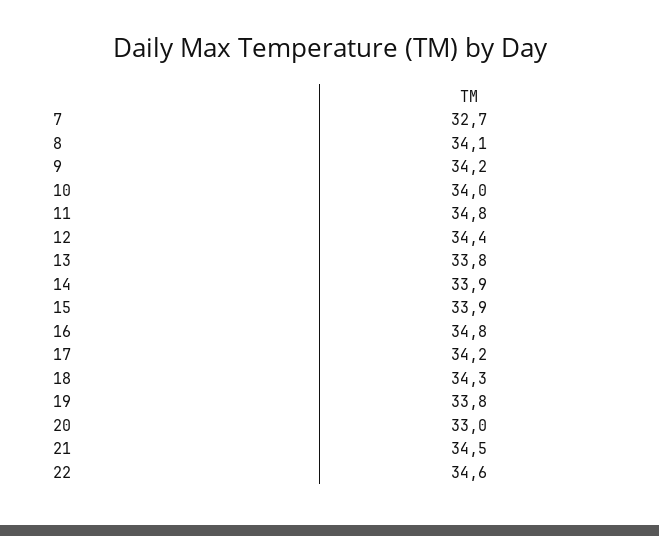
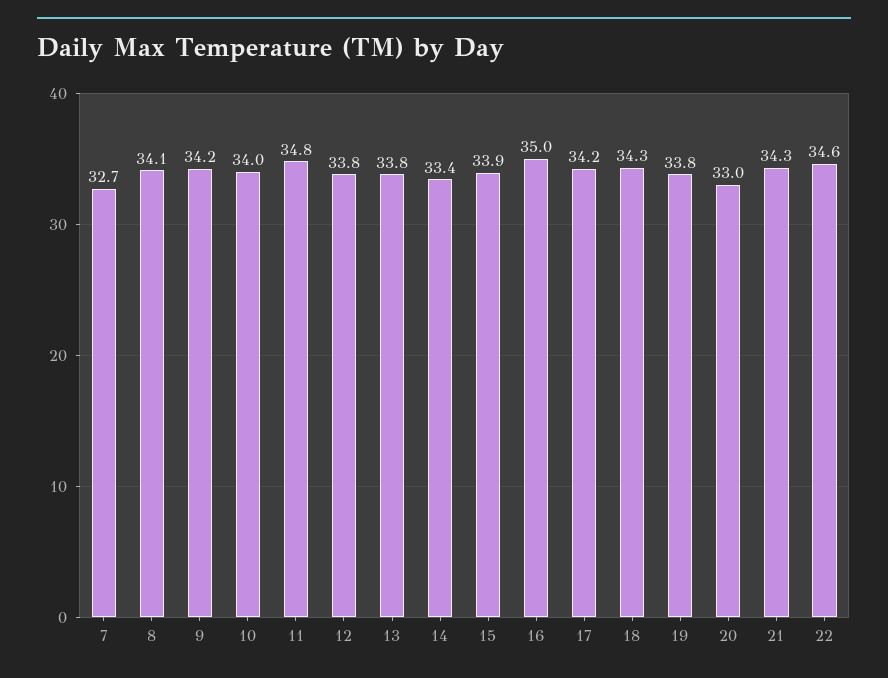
  {
    "7": 32.7,
    "8": 34.1,
    "9": 34.2,
    "10": 34,
    "11": 34.8,
-   "12": 34.4,
+   "12": 33.8,
    "13": 33.8,
-   "14": 33.9,
+   "14": 33.4,
    "15": 33.9,
-   "16": 34.8,
+   "16": 35,
    "17": 34.2,
    "18": 34.3,
    "19": 33.8,
    "20": 33,
-   "21": 34.5,
+   "21": 34.3,
    "22": 34.6
  }

